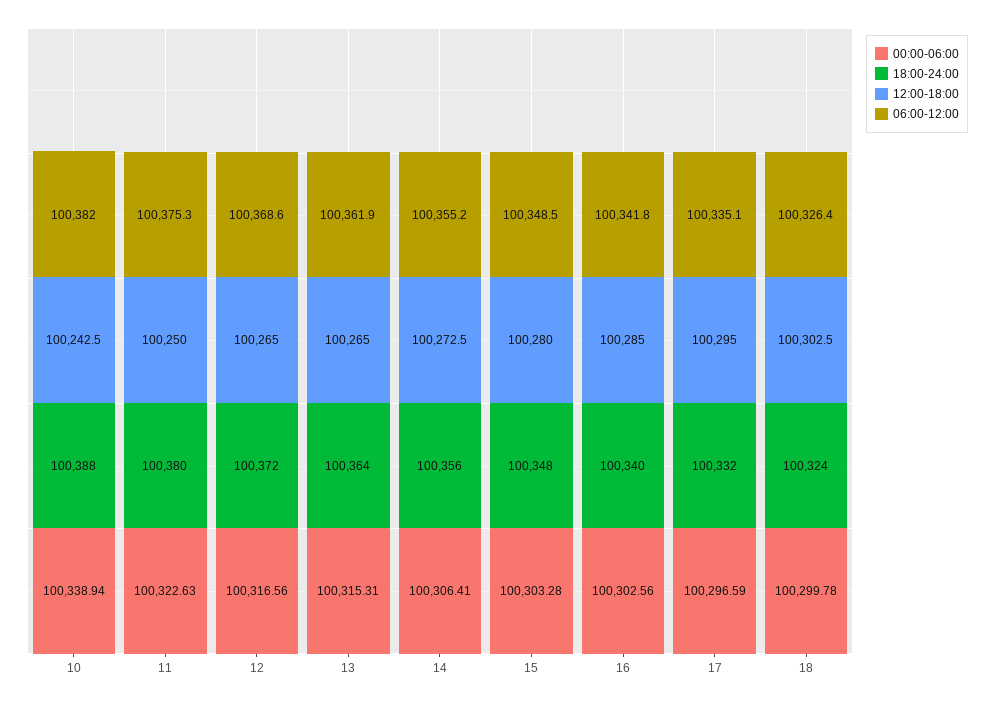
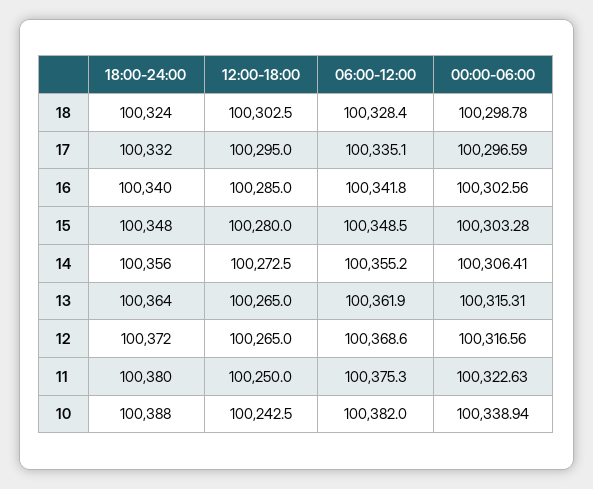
  {
    "00:00-06:00": {
      "10": 100338.94,
      "11": 100322.63,
      "12": 100316.56,
      "13": 100315.31,
      "14": 100306.41,
      "15": 100303.28,
      "16": 100302.56,
      "17": 100296.59,
-     "18": 100299.78
+     "18": 100298.78
    },
    "18:00-24:00": {
      "10": 100388,
      "11": 100380,
      "12": 100372,
      "13": 100364,
      "14": 100356,
      "15": 100348,
      "16": 100340,
      "17": 100332,
      "18": 100324
    },
    "12:00-18:00": {
      "10": 100242.5,
      "11": 100250,
      "12": 100265,
      "13": 100265,
      "14": 100272.5,
      "15": 100280,
      "16": 100285,
      "17": 100295,
      "18": 100302.5
    },
    "06:00-12:00": {
      "10": 100382,
      "11": 100375.3,
      "12": 100368.6,
      "13": 100361.9,
      "14": 100355.2,
      "15": 100348.5,
      "16": 100341.8,
      "17": 100335.1,
-     "18": 100326.4
+     "18": 100328.4
    }
  }

